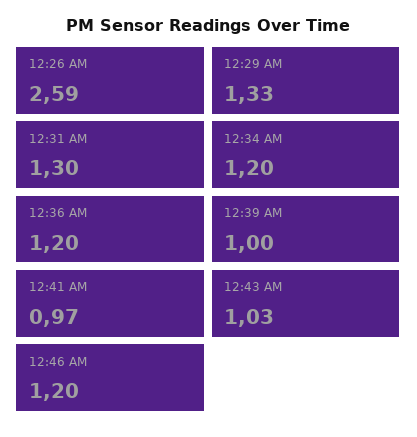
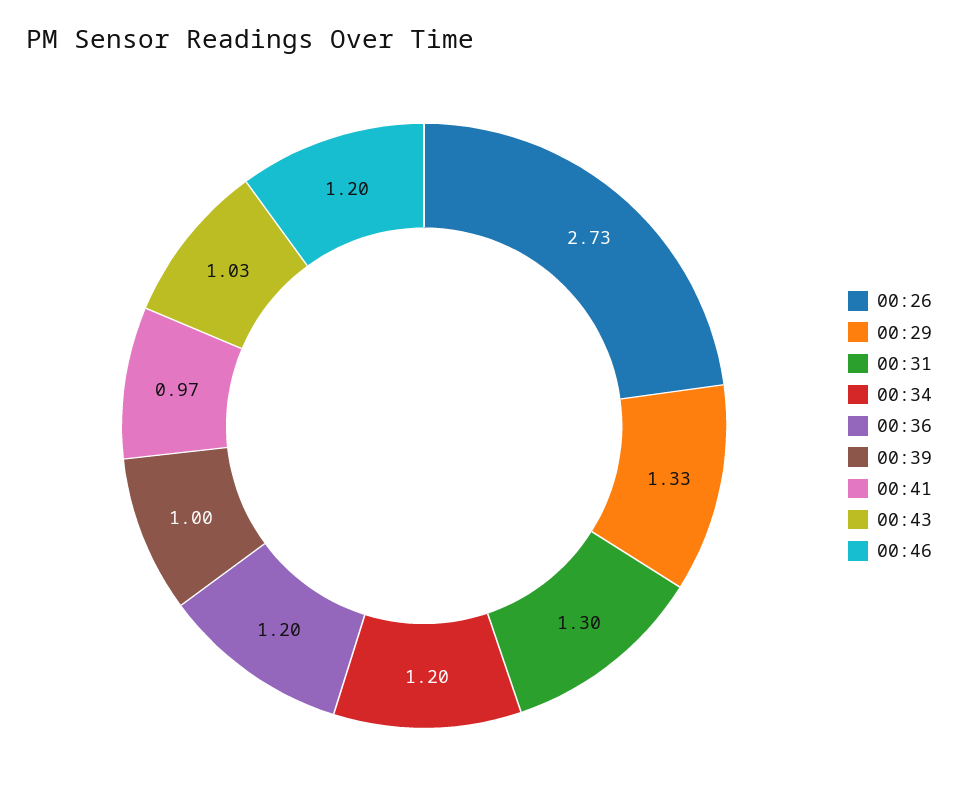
  {
-   "12:26 AM": 2.59,
+   "12:26 AM": 2.73,
    "12:29 AM": 1.33,
    "12:31 AM": 1.3,
    "12:34 AM": 1.2,
    "12:36 AM": 1.2,
    "12:39 AM": 1,
    "12:41 AM": 0.97,
    "12:43 AM": 1.03,
    "12:46 AM": 1.2
  }

